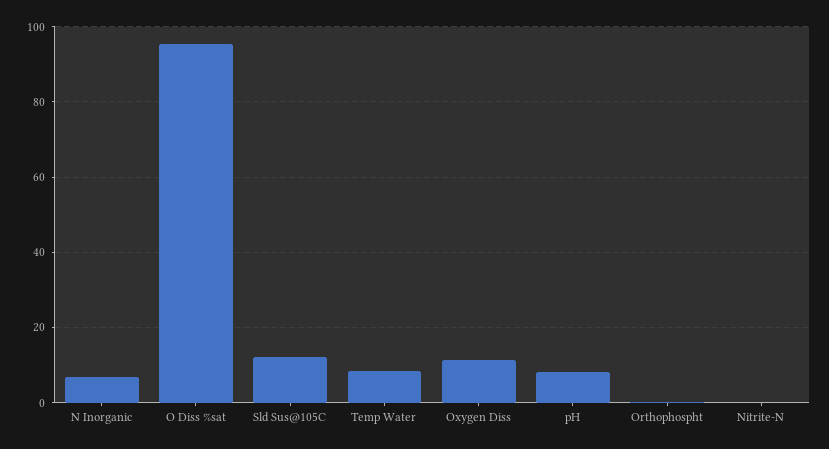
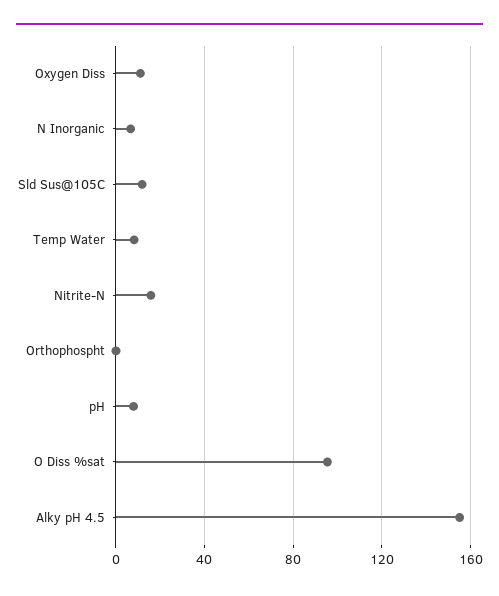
  {
    "N Inorganic": 6,
    "O Diss %sat": 96,
    "Sld Sus@105C": 12,
    "Temp Water": 8,
    "Oxygen Diss": 12,
    "pH": 8,
    "Orthophospht": 0,
-   "Nitrite-N": 0
+   "Nitrite-N": 15,
+   "Alky pH 4.5": 155
  }

